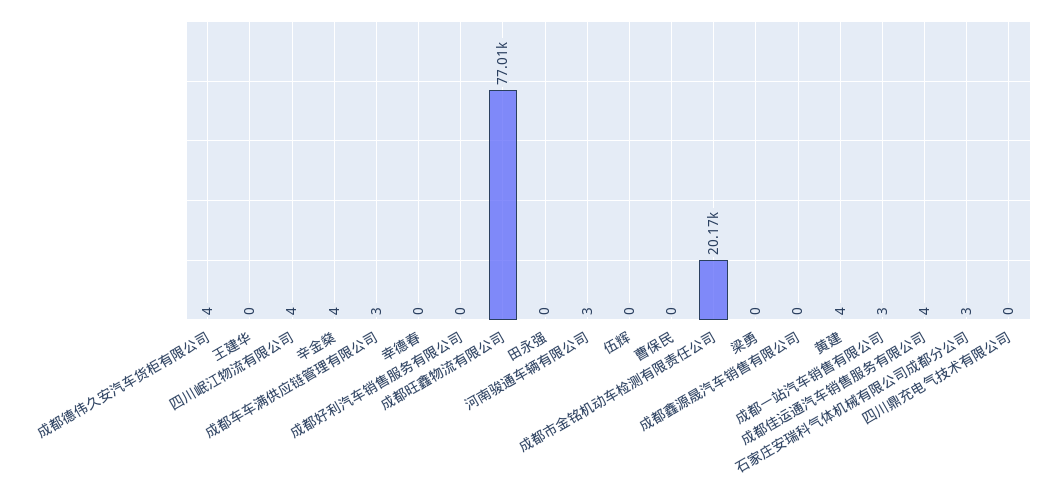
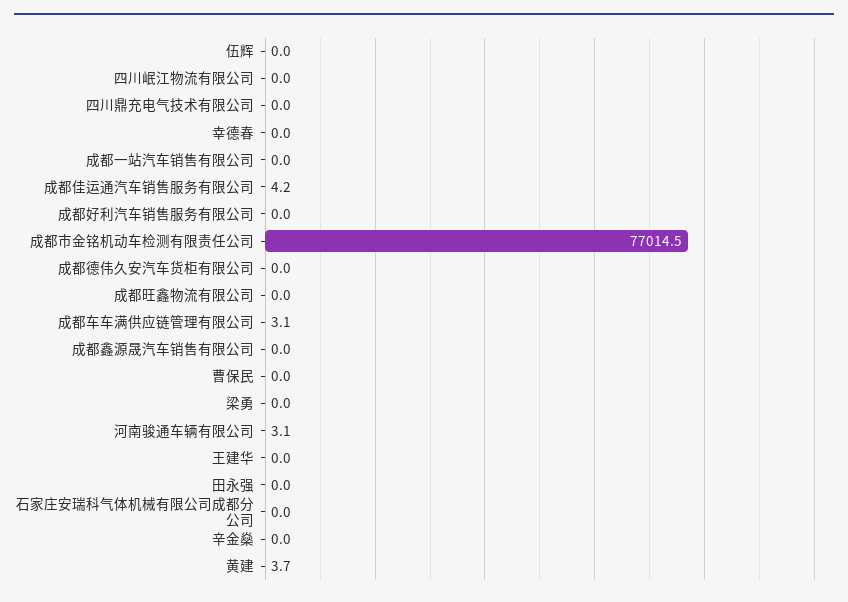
  {
-   "成都德伟久安汽车货柜有限公司": 4,
+   "成都德伟久安汽车货柜有限公司": 0,
    "王建华": 0,
-   "四川岷江物流有限公司": 4,
+   "四川岷江物流有限公司": 0,
-   "辛金燊": 4,
+   "辛金燊": 0,
    "成都车车满供应链管理有限公司": 3.1,
    "幸德春": 0,
    "成都好利汽车销售服务有限公司": 0,
-   "成都旺鑫物流有限公司": 77010,
+   "成都旺鑫物流有限公司": 0,
    "田永强": 0,
    "河南骏通车辆有限公司": 3.1,
    "伍辉": 0,
    "曹保民": 0,
-   "成都市金铭机动车检测有限责任公司": 20170,
+   "成都市金铭机动车检测有限责任公司": 77014.5,
    "梁勇": 0,
    "成都鑫源晟汽车销售有限公司": 0,
    "黄建": 3.7,
-   "成都一站汽车销售有限公司": 3,
+   "成都一站汽车销售有限公司": 0,
    "成都佳运通汽车销售服务有限公司": 4.2,
-   "石家庄安瑞科气体机械有限公司成都分公司": 3,
+   "石家庄安瑞科气体机械有限公司成都分公司": 0,
    "四川鼎充电气技术有限公司": 0
  }

